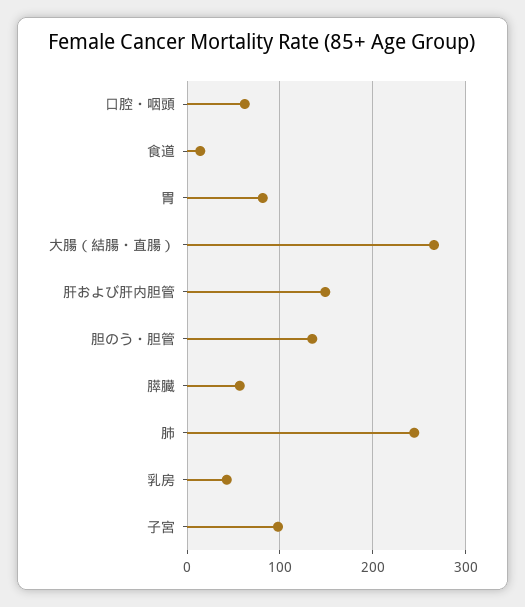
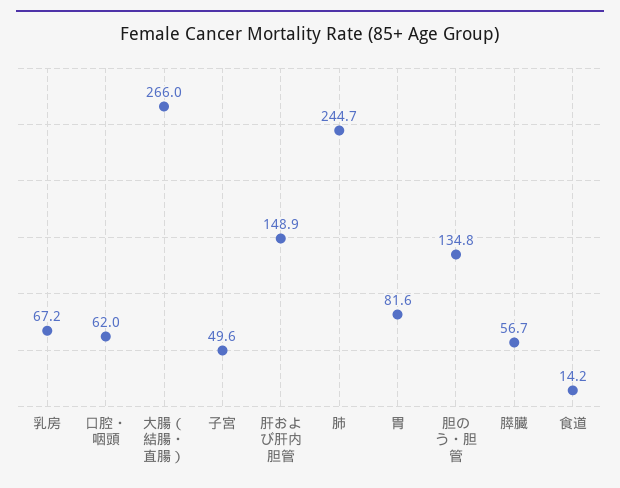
  {
    "口腔・咽頭": 62,
    "食道": 14.2,
    "胃": 81.6,
    "大腸（結腸・直腸）": 266,
    "肝および肝内胆管": 148.9,
    "胆のう・胆管": 134.8,
    "膵臓": 56.7,
    "肺": 244.7,
-   "乳房": 40,
+   "乳房": 67.2,
-   "子宮": 100
+   "子宮": 49.6
  }

